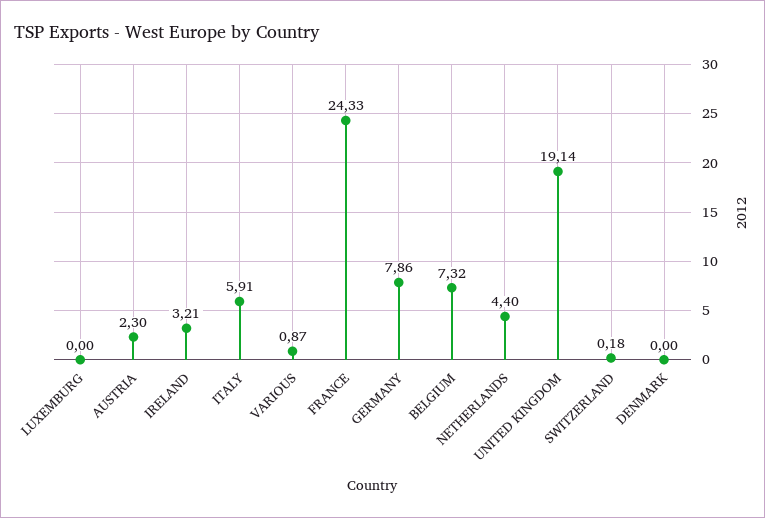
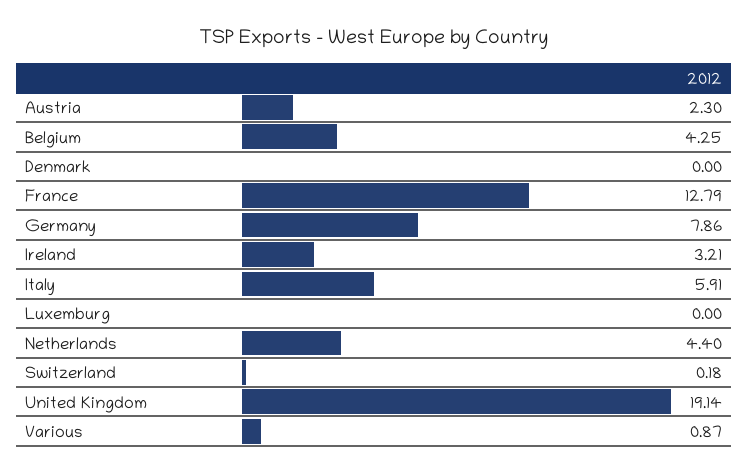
  {
    "LUXEMBURG": 0,
    "AUSTRIA": 2.3,
    "IRELAND": 3.21,
    "ITALY": 5.91,
    "VARIOUS": 0.87,
-   "FRANCE": 24.33,
+   "FRANCE": 12.79,
    "GERMANY": 7.86,
-   "BELGIUM": 7.32,
+   "BELGIUM": 4.25,
    "NETHERLANDS": 4.4,
    "UNITED KINGDOM": 19.14,
    "SWITZERLAND": 0.18,
    "DENMARK": 0
  }

